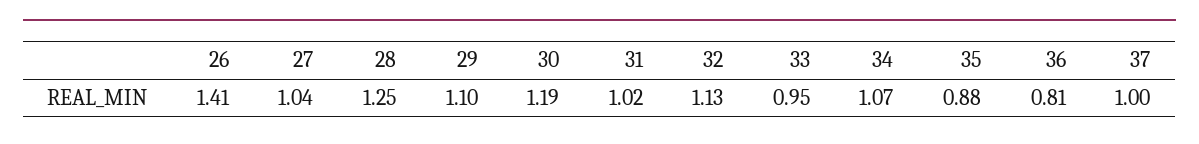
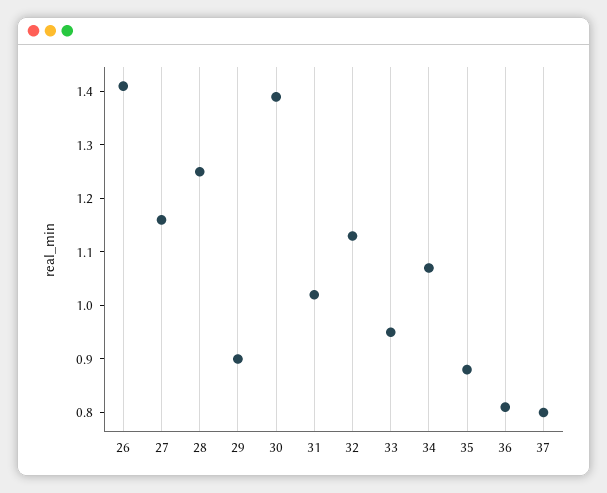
  {
    "26": 1.41,
-   "27": 1.04,
+   "27": 1.15,
    "28": 1.25,
-   "29": 1.1,
+   "29": 0.9,
-   "30": 1.19,
+   "30": 1.4,
    "31": 1.02,
    "32": 1.13,
    "33": 0.95,
    "34": 1.07,
    "35": 0.88,
    "36": 0.81,
-   "37": 1
+   "37": 0.8
  }

